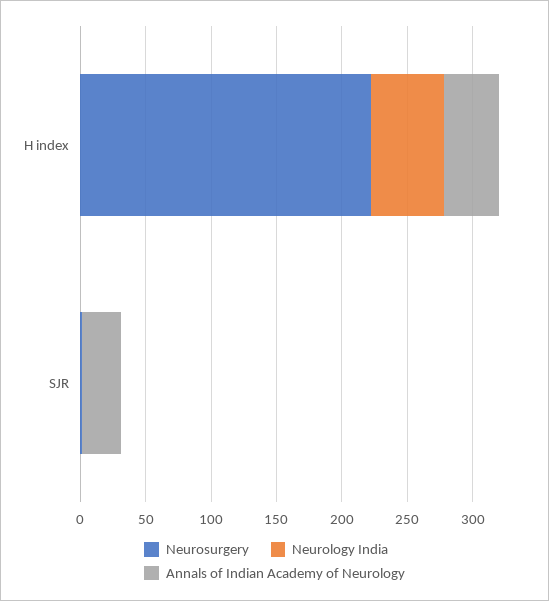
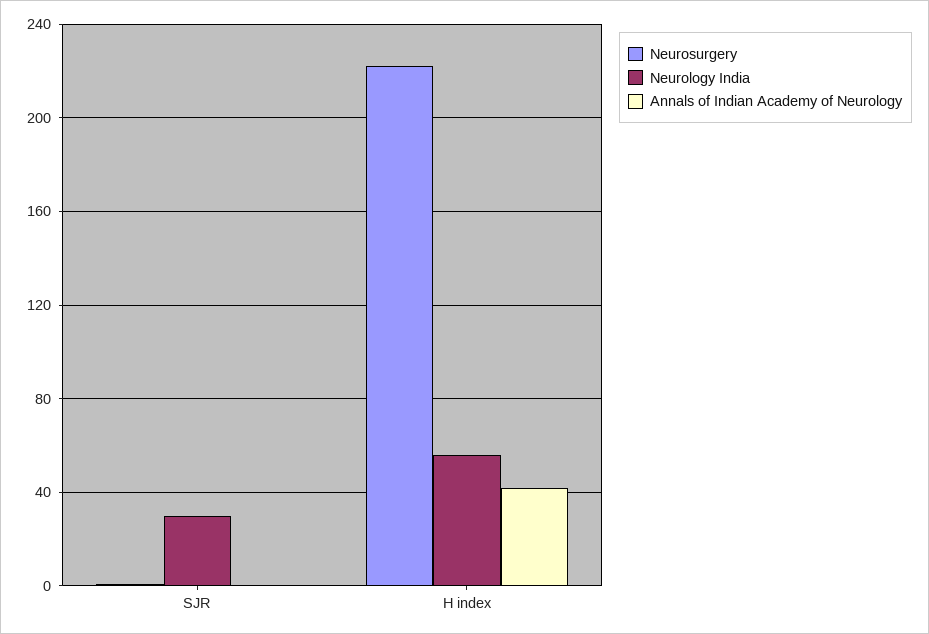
  {
    "Neurosurgery": {
      "H index": 220,
      "SJR": 0
    },
    "Neurology India": {
      "H index": 55,
-     "SJR": 0
+     "SJR": 30
    },
    "Annals of Indian Academy of Neurology": {
      "H index": 40,
-     "SJR": 30
+     "SJR": 0
    }
  }

